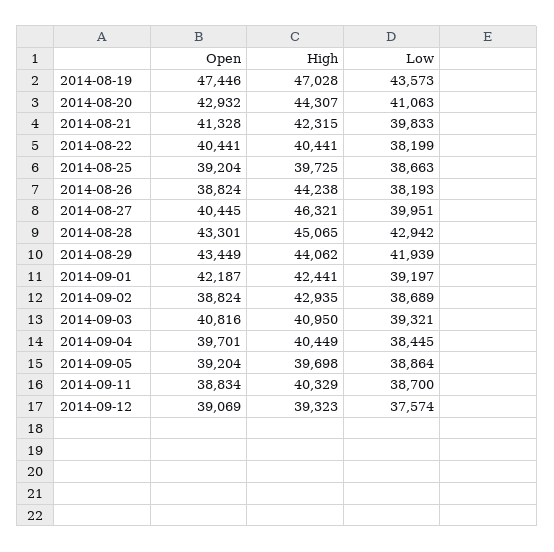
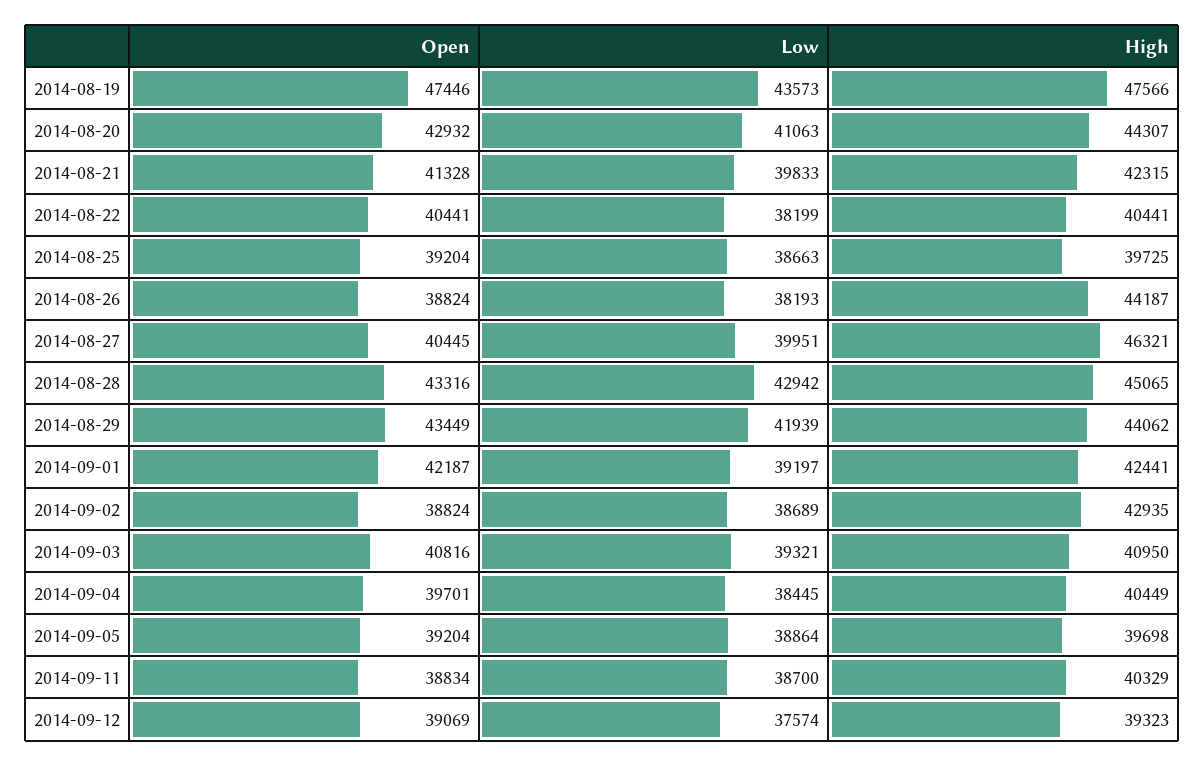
  {
    "Open": {
      "2014-08-19": 47446,
      "2014-08-20": 42932,
      "2014-08-21": 41328,
      "2014-08-22": 40441,
      "2014-08-25": 39204,
      "2014-08-26": 38824,
      "2014-08-27": 40445,
-     "2014-08-28": 43301,
+     "2014-08-28": 43316,
      "2014-08-29": 43449,
      "2014-09-01": 42187,
      "2014-09-02": 38824,
      "2014-09-03": 40816,
      "2014-09-04": 39701,
      "2014-09-05": 39204,
      "2014-09-11": 38834,
      "2014-09-12": 39069
    },
    "High": {
-     "2014-08-19": 47028,
+     "2014-08-19": 47566,
      "2014-08-20": 44307,
      "2014-08-21": 42315,
      "2014-08-22": 40441,
      "2014-08-25": 39725,
-     "2014-08-26": 44238,
+     "2014-08-26": 44187,
      "2014-08-27": 46321,
      "2014-08-28": 45065,
      "2014-08-29": 44062,
      "2014-09-01": 42441,
      "2014-09-02": 42935,
      "2014-09-03": 40950,
      "2014-09-04": 40449,
      "2014-09-05": 39698,
      "2014-09-11": 40329,
      "2014-09-12": 39323
    },
    "Low": {
      "2014-08-19": 43573,
      "2014-08-20": 41063,
      "2014-08-21": 39833,
      "2014-08-22": 38199,
      "2014-08-25": 38663,
      "2014-08-26": 38193,
      "2014-08-27": 39951,
      "2014-08-28": 42942,
      "2014-08-29": 41939,
      "2014-09-01": 39197,
      "2014-09-02": 38689,
      "2014-09-03": 39321,
      "2014-09-04": 38445,
      "2014-09-05": 38864,
      "2014-09-11": 38700,
      "2014-09-12": 37574
    }
  }

